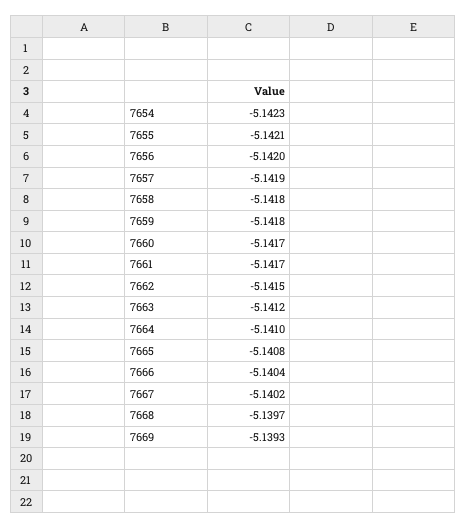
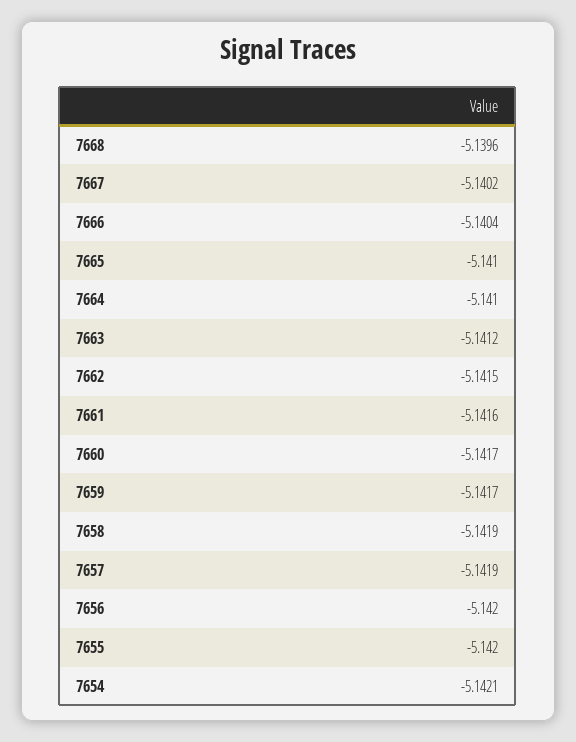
  {
-   "7654": -5.1423,
+   "7654": -5.1421,
-   "7655": -5.1421,
+   "7655": -5.142,
    "7656": -5.142,
    "7657": -5.1419,
-   "7658": -5.1418,
+   "7658": -5.1419,
-   "7659": -5.1418,
+   "7659": -5.1417,
    "7660": -5.1417,
-   "7661": -5.1417,
+   "7661": -5.1416,
    "7662": -5.1415,
    "7663": -5.1412,
    "7664": -5.141,
-   "7665": -5.1408,
+   "7665": -5.141,
    "7666": -5.1404,
    "7667": -5.1402,
-   "7668": -5.1397,
+   "7668": -5.1396
-   "7669": -5.1393
  }

